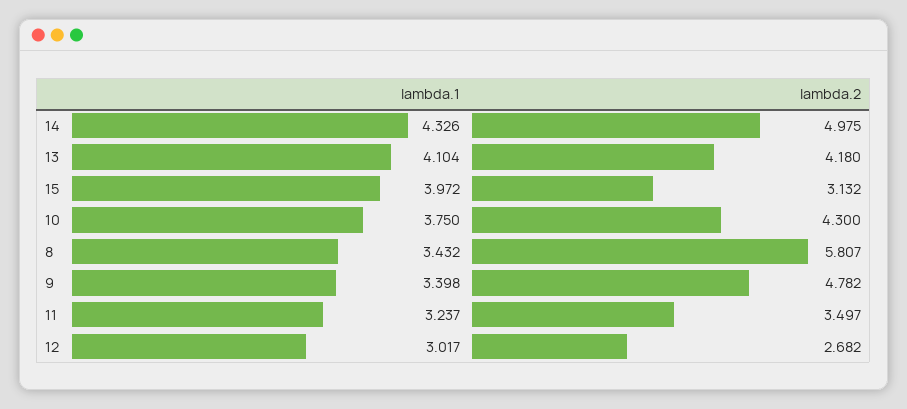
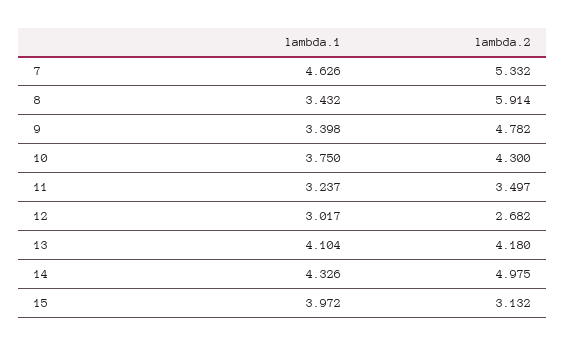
  {
    "lambda.1": {
      "14": 4.326,
      "13": 4.104,
      "15": 3.972,
      "10": 3.75,
      "8": 3.432,
      "9": 3.398,
      "11": 3.237,
-     "12": 3.017
+     "12": 3.017,
+     "7": 4.626
    },
    "lambda.2": {
      "14": 4.975,
      "13": 4.18,
      "15": 3.132,
      "10": 4.3,
-     "8": 5.807,
+     "8": 5.914,
      "9": 4.782,
      "11": 3.497,
-     "12": 2.682
+     "12": 2.682,
+     "7": 5.332
    }
  }

